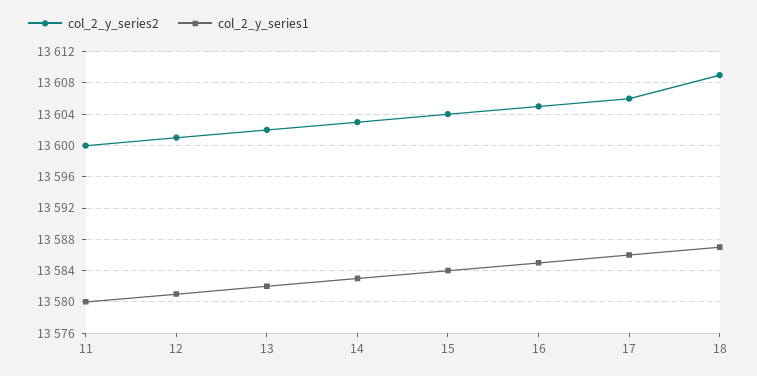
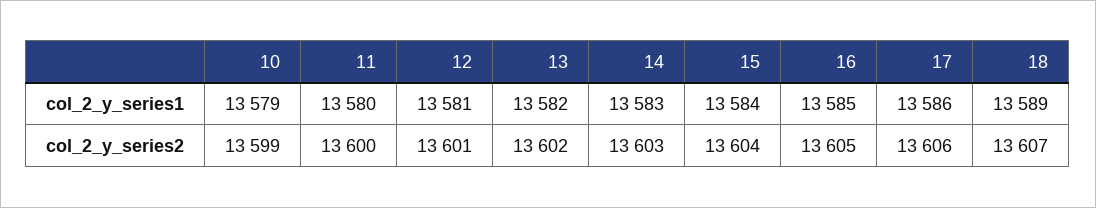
  {
    "col_2_y_series2": {
      "11": 13600,
      "12": 13601,
      "13": 13602,
      "14": 13603,
      "15": 13604,
      "16": 13605,
      "17": 13606,
-     "18": 13609
+     "18": 13607,
+     "10": 13599
    },
    "col_2_y_series1": {
      "11": 13580,
      "12": 13581,
      "13": 13582,
      "14": 13583,
      "15": 13584,
      "16": 13585,
      "17": 13586,
-     "18": 13587
+     "18": 13589,
+     "10": 13579
    }
  }

